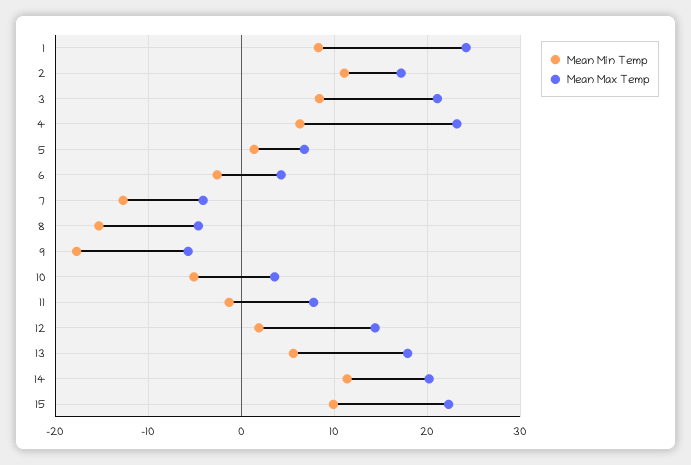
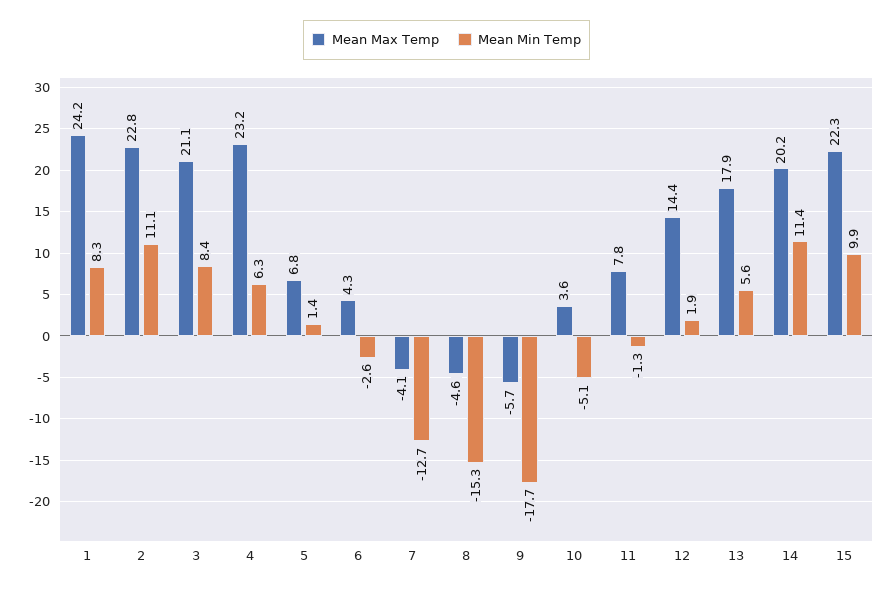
  {
    "Mean Min Temp": {
      "1": 8.3,
      "2": 11.1,
      "3": 8.4,
      "4": 6.3,
      "5": 1.4,
      "6": -2.6,
      "7": -12.7,
      "8": -15.3,
      "9": -17.7,
      "10": -5.1,
      "11": -1.3,
      "12": 1.9,
      "13": 5.6,
      "14": 11.4,
      "15": 9.9
    },
    "Mean Max Temp": {
      "1": 24.2,
-     "2": 17,
+     "2": 22.8,
      "3": 21.1,
      "4": 23.2,
      "5": 6.8,
      "6": 4.3,
      "7": -4.1,
      "8": -4.6,
      "9": -5.7,
      "10": 3.6,
      "11": 7.8,
      "12": 14.4,
      "13": 17.9,
      "14": 20.2,
      "15": 22.3
    }
  }

